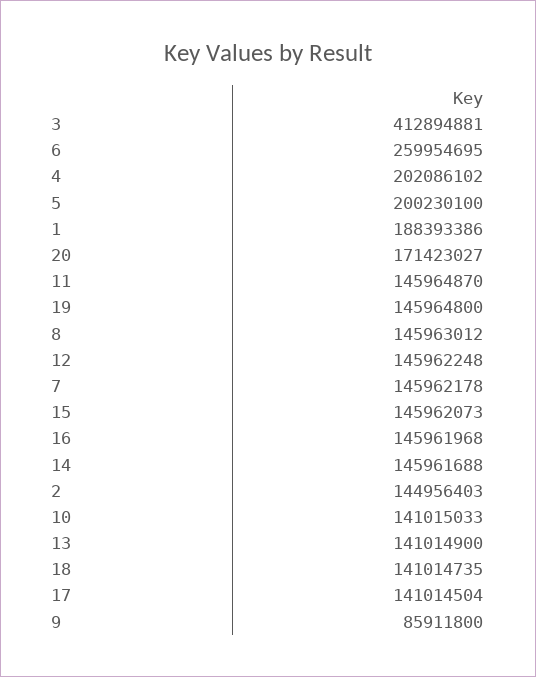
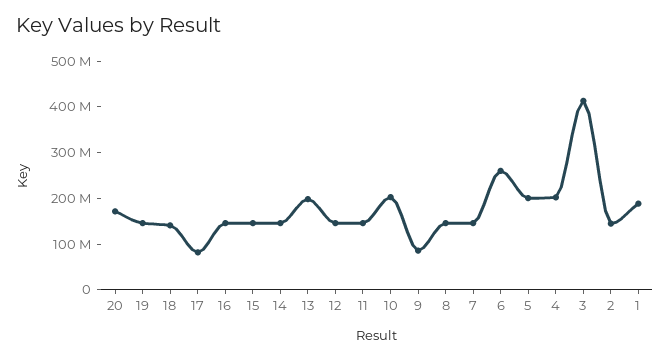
  {
    "3": 412894881,
    "6": 259954695,
    "4": 202086102,
    "5": 200230100,
    "1": 188393386,
    "20": 171423027,
    "11": 145964870,
    "19": 145964800,
    "8": 145963012,
    "12": 145962248,
    "7": 145962178,
    "15": 145962073,
    "16": 145961968,
    "14": 145961688,
    "2": 144956403,
-   "10": 141015033,
+   "10": 200000000,
-   "13": 141014900,
+   "13": 200000000,
    "18": 141014735,
-   "17": 141014504,
+   "17": 80000000,
    "9": 85911800
  }

